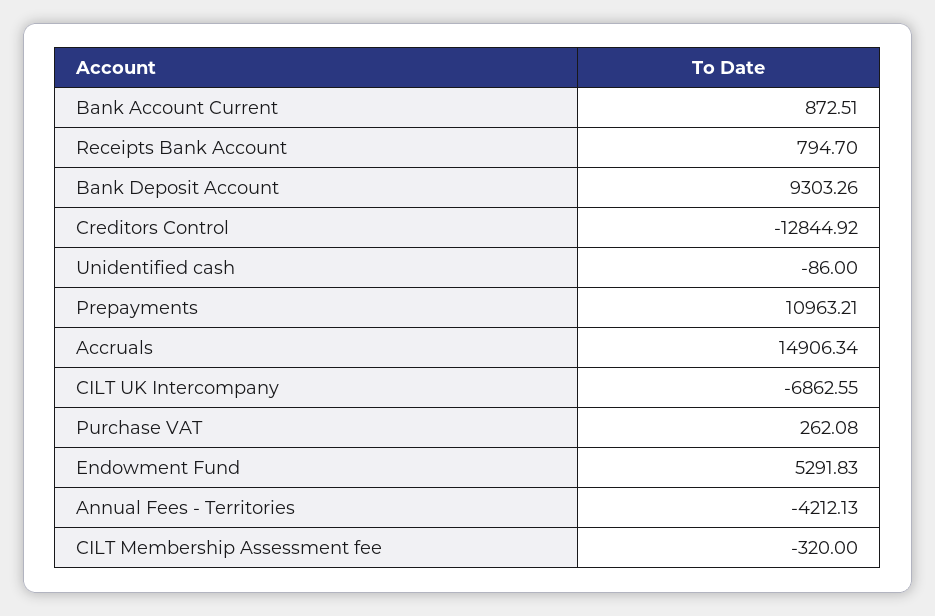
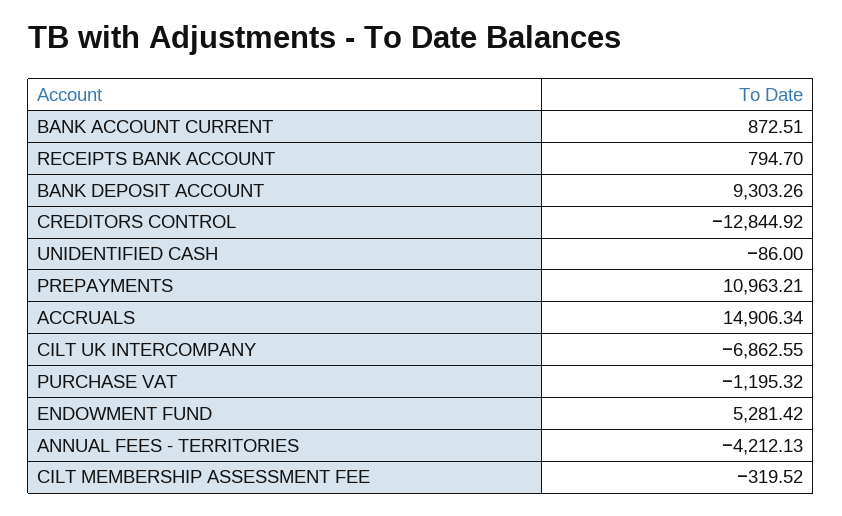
  {
    "Bank Account Current": 872.51,
    "Receipts Bank Account": 794.7,
    "Bank Deposit Account": 9303.26,
    "Creditors Control": -12844.92,
    "Unidentified cash": -86,
    "Prepayments": 10963.21,
    "Accruals": 14906.34,
    "CILT UK Intercompany": -6862.55,
-   "Purchase VAT": 262.08,
+   "Purchase VAT": -1195.32,
-   "Endowment Fund": 5291.83,
+   "Endowment Fund": 5281.42,
    "Annual Fees - Territories": -4212.13,
-   "CILT Membership Assessment fee": -320
+   "CILT Membership Assessment fee": -319.52
  }

